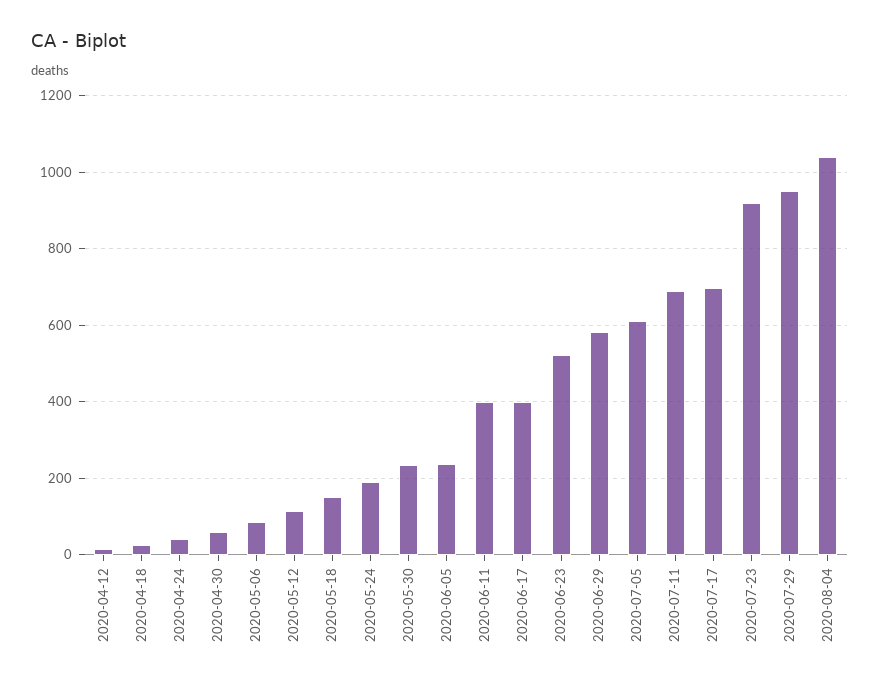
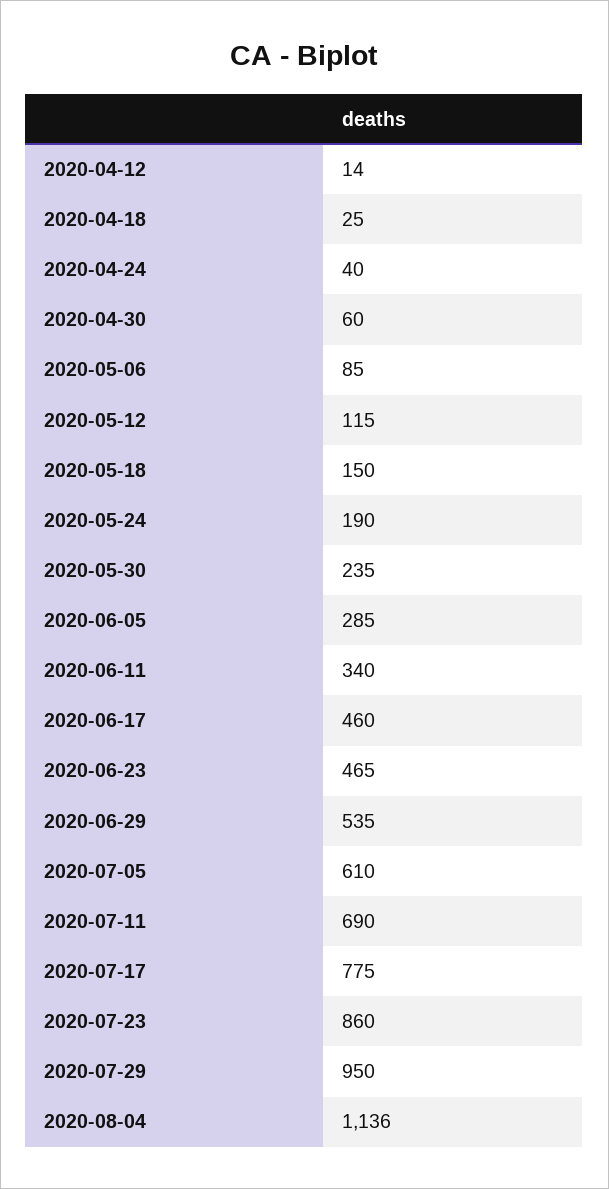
  {
    "2020-04-12": 14,
    "2020-04-18": 25,
    "2020-04-24": 40,
    "2020-04-30": 60,
    "2020-05-06": 85,
    "2020-05-12": 115,
    "2020-05-18": 150,
    "2020-05-24": 190,
    "2020-05-30": 235,
-   "2020-06-05": 240,
+   "2020-06-05": 285,
-   "2020-06-11": 400,
+   "2020-06-11": 340,
-   "2020-06-17": 400,
+   "2020-06-17": 460,
-   "2020-06-23": 520,
+   "2020-06-23": 465,
-   "2020-06-29": 580,
+   "2020-06-29": 535,
    "2020-07-05": 610,
    "2020-07-11": 690,
-   "2020-07-17": 700,
+   "2020-07-17": 775,
-   "2020-07-23": 920,
+   "2020-07-23": 860,
    "2020-07-29": 950,
-   "2020-08-04": 1040
+   "2020-08-04": 1136
  }

